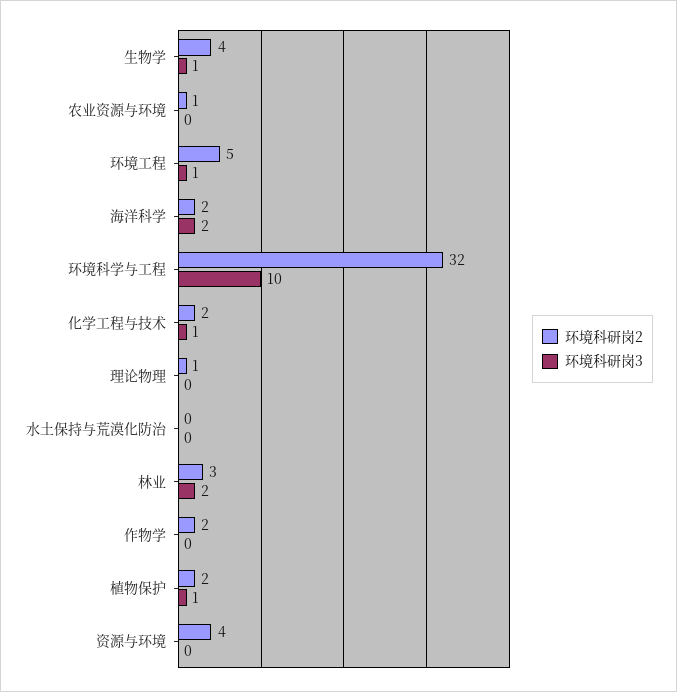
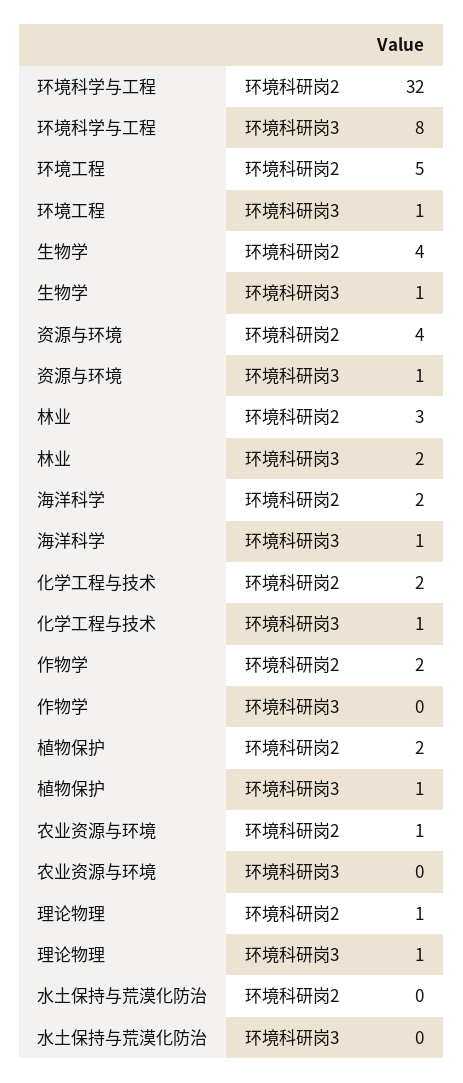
  {
    "环境科研岗2": {
      "生物学": 4,
      "农业资源与环境": 1,
      "环境工程": 5,
      "海洋科学": 2,
      "环境科学与工程": 32,
      "化学工程与技术": 2,
      "理论物理": 1,
      "水土保持与荒漠化防治": 0,
      "林业": 3,
      "作物学": 2,
      "植物保护": 2,
      "资源与环境": 4
    },
    "环境科研岗3": {
      "生物学": 1,
      "农业资源与环境": 0,
      "环境工程": 1,
-     "海洋科学": 2,
+     "海洋科学": 1,
-     "环境科学与工程": 10,
+     "环境科学与工程": 8,
      "化学工程与技术": 1,
-     "理论物理": 0,
+     "理论物理": 1,
      "水土保持与荒漠化防治": 0,
      "林业": 2,
      "作物学": 0,
      "植物保护": 1,
-     "资源与环境": 0
+     "资源与环境": 1
    }
  }

